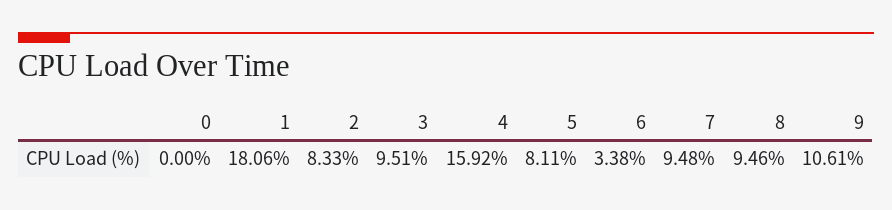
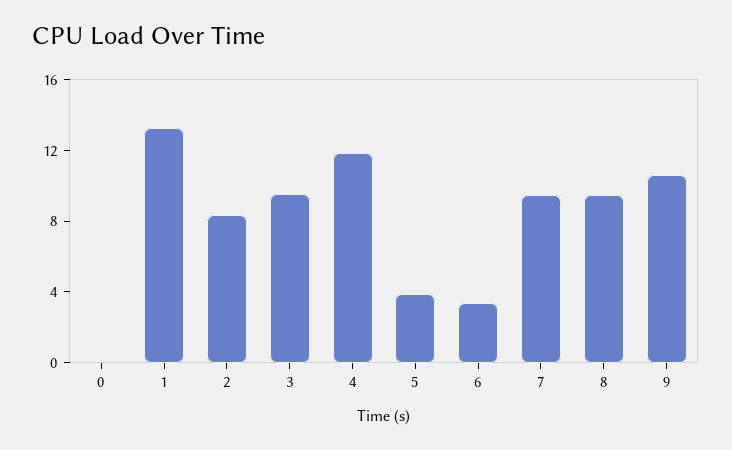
  {
    "0": 0,
-   "1": 18.06,
+   "1": 13,
    "2": 8.33,
    "3": 9.51,
-   "4": 15.92,
+   "4": 12,
-   "5": 8.11,
+   "5": 4,
    "6": 3.38,
    "7": 9.48,
    "8": 9.46,
    "9": 10.61
  }

